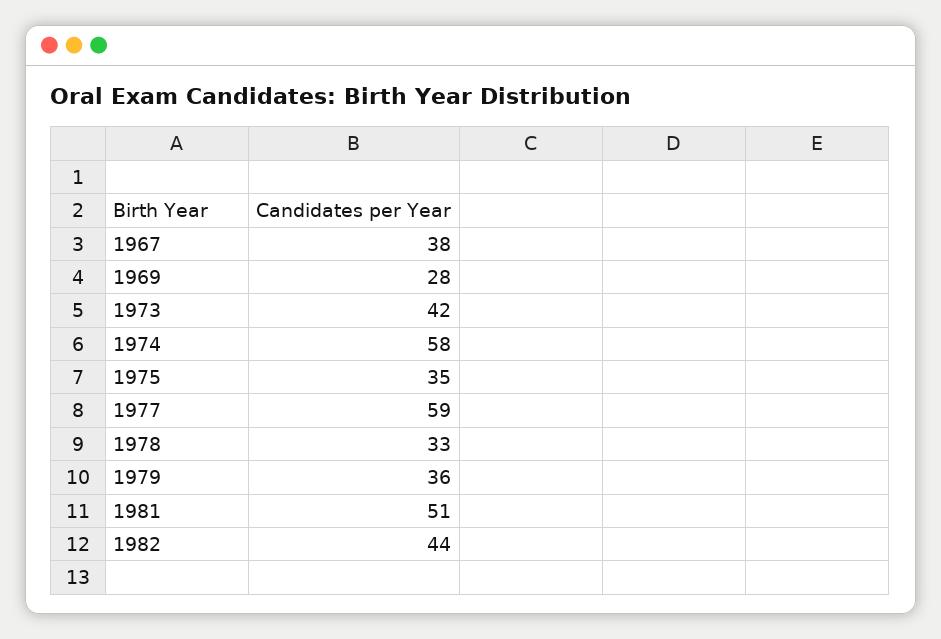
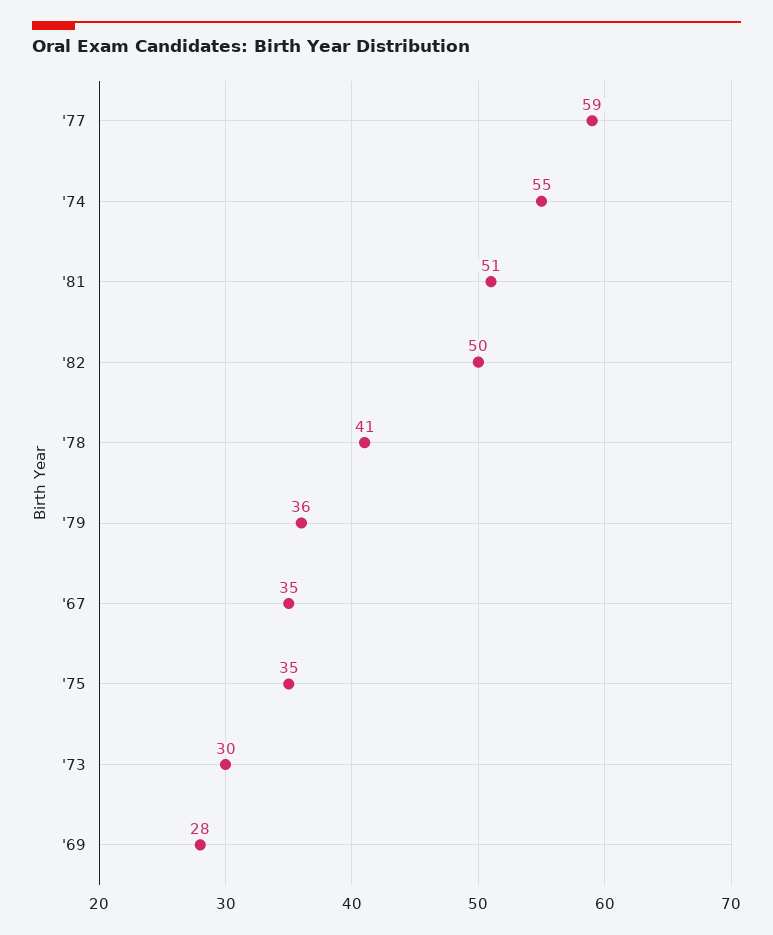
  {
-   "1967": 38,
+   "1967": 35,
    "1969": 28,
-   "1973": 42,
+   "1973": 30,
-   "1974": 58,
+   "1974": 55,
    "1975": 35,
    "1977": 59,
-   "1978": 33,
+   "1978": 41,
    "1979": 36,
    "1981": 51,
-   "1982": 44
+   "1982": 50
  }

